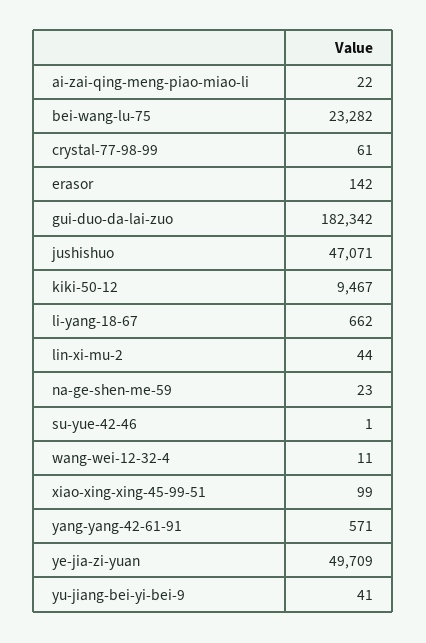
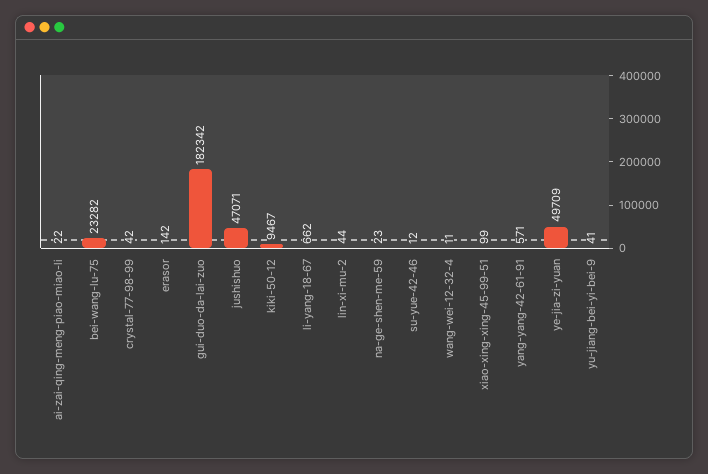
  {
    "ai-zai-qing-meng-piao-miao-li": 22,
    "bei-wang-lu-75": 23282,
-   "crystal-77-98-99": 61,
+   "crystal-77-98-99": 42,
    "erasor": 142,
    "gui-duo-da-lai-zuo": 182342,
    "jushishuo": 47071,
    "kiki-50-12": 9467,
    "li-yang-18-67": 662,
    "lin-xi-mu-2": 44,
    "na-ge-shen-me-59": 23,
-   "su-yue-42-46": 1,
+   "su-yue-42-46": 12,
    "wang-wei-12-32-4": 11,
    "xiao-xing-xing-45-99-51": 99,
    "yang-yang-42-61-91": 571,
    "ye-jia-zi-yuan": 49709,
    "yu-jiang-bei-yi-bei-9": 41
  }

